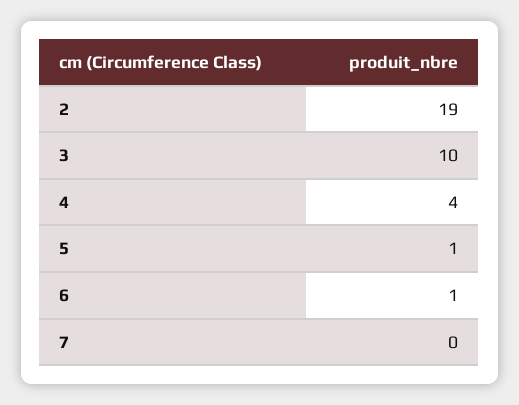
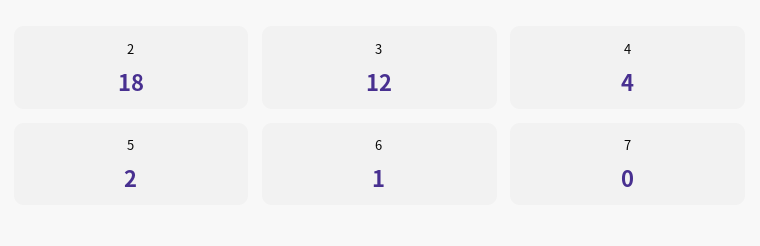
  {
-   "2": 19,
+   "2": 18,
-   "3": 10,
+   "3": 12,
    "4": 4,
-   "5": 1,
+   "5": 2,
    "6": 1,
    "7": 0
  }

